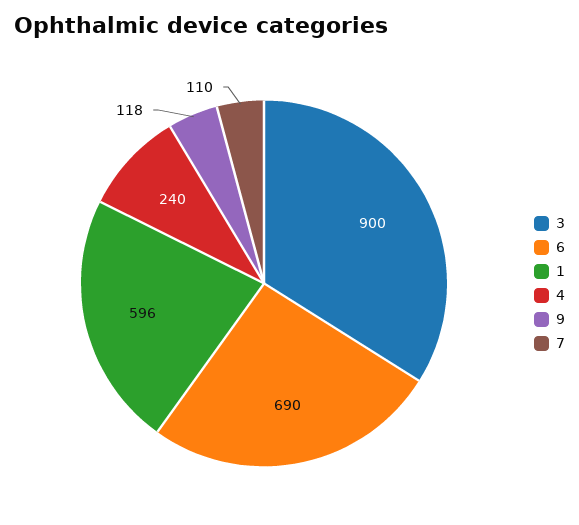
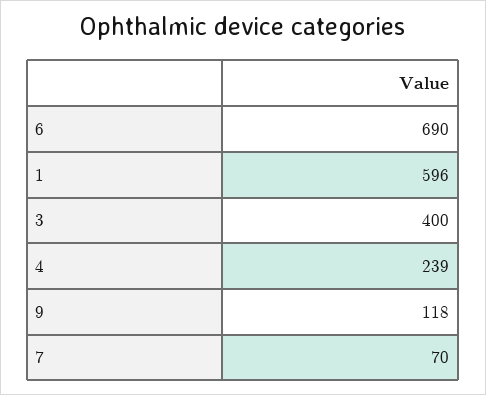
  {
-   "3": 900,
+   "3": 400,
    "6": 690,
    "1": 596,
-   "4": 240,
+   "4": 239,
    "9": 118,
-   "7": 110
+   "7": 70
  }

